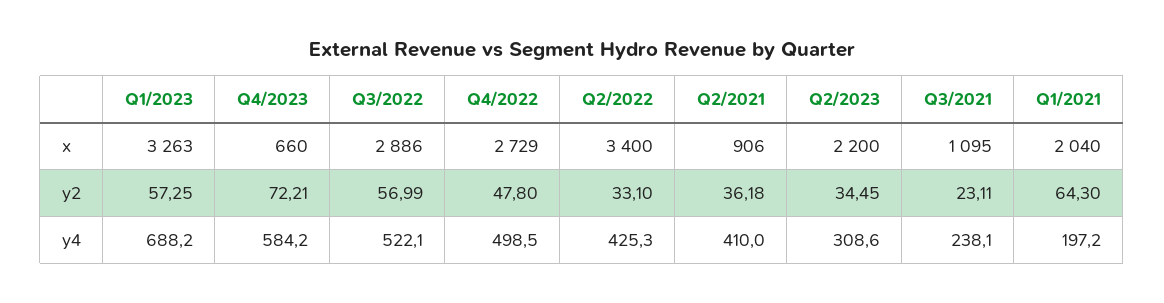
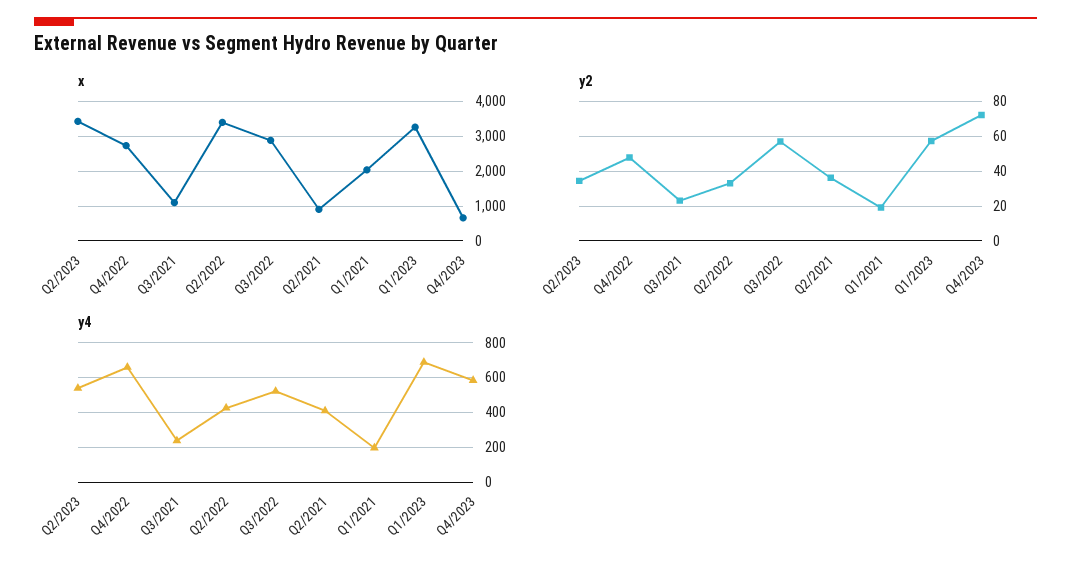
  {
    "x": {
      "Q1/2023": 3263,
      "Q4/2023": 660,
      "Q3/2022": 2886,
      "Q4/2022": 2729,
      "Q2/2022": 3400,
      "Q2/2021": 906,
-     "Q2/2023": 2200,
+     "Q2/2023": 3400,
      "Q3/2021": 1095,
      "Q1/2021": 2040
    },
    "y2": {
      "Q1/2023": 57.25,
      "Q4/2023": 72.21,
      "Q3/2022": 56.99,
      "Q4/2022": 47.8,
      "Q2/2022": 33.1,
      "Q2/2021": 36.18,
      "Q2/2023": 34.45,
      "Q3/2021": 23.11,
-     "Q1/2021": 64.3
+     "Q1/2021": 20
    },
    "y4": {
      "Q1/2023": 688.2,
      "Q4/2023": 584.2,
      "Q3/2022": 522.1,
-     "Q4/2022": 498.5,
+     "Q4/2022": 650,
      "Q2/2022": 425.3,
      "Q2/2021": 410,
-     "Q2/2023": 308.6,
+     "Q2/2023": 550,
      "Q3/2021": 238.1,
      "Q1/2021": 197.2
    }
  }

